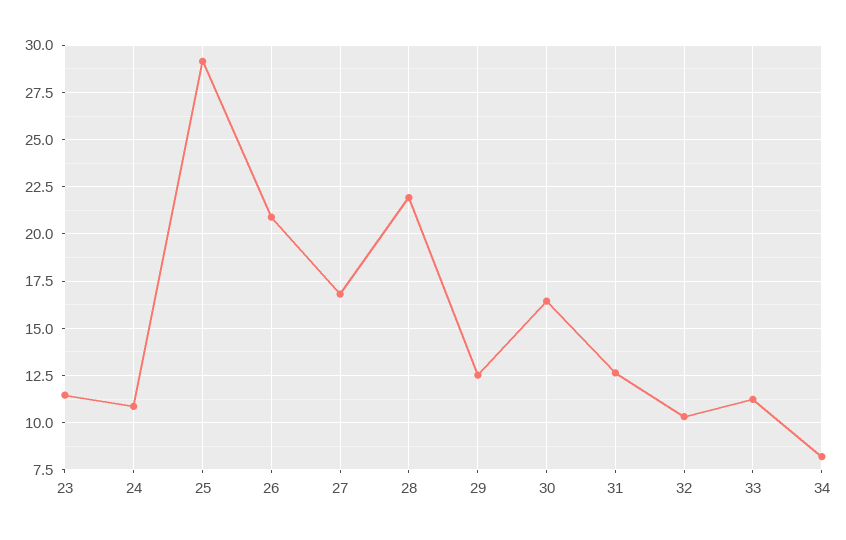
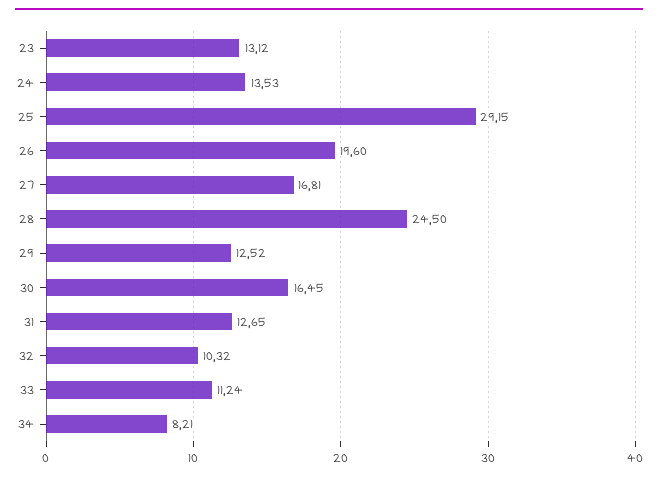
  {
-   "23": 11.5,
+   "23": 13.12,
-   "24": 11,
+   "24": 13.53,
    "25": 29.15,
-   "26": 21,
+   "26": 19.6,
    "27": 16.81,
-   "28": 22,
+   "28": 24.5,
    "29": 12.52,
    "30": 16.45,
    "31": 12.65,
    "32": 10.32,
    "33": 11.24,
    "34": 8.21
  }

